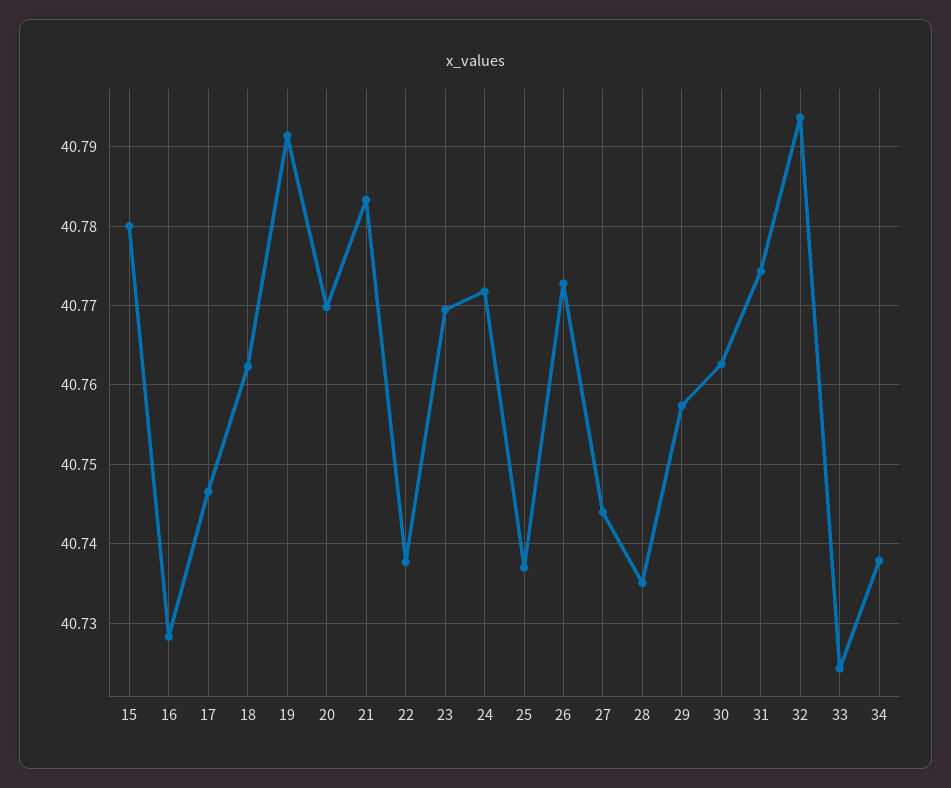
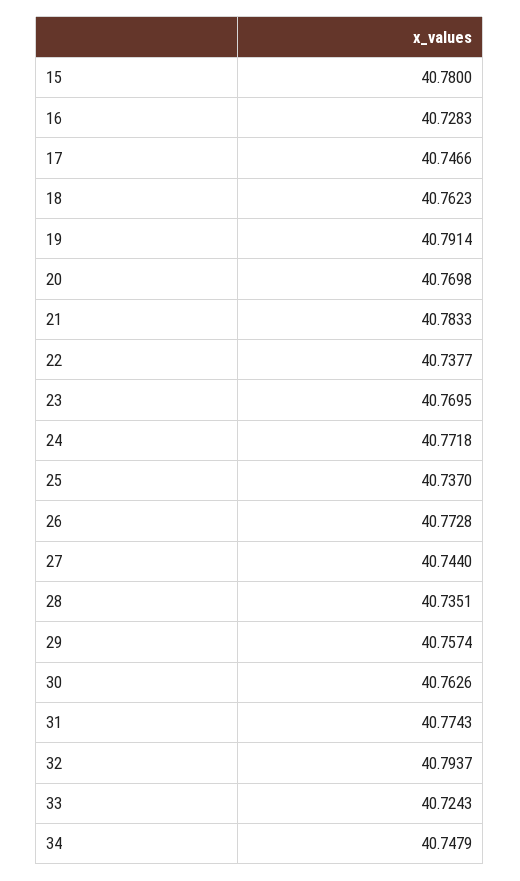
  {
    "15": 40.78,
    "16": 40.7283,
    "17": 40.7466,
    "18": 40.7623,
    "19": 40.7914,
    "20": 40.7698,
    "21": 40.7833,
    "22": 40.7377,
    "23": 40.7695,
    "24": 40.7718,
    "25": 40.737,
    "26": 40.7728,
    "27": 40.744,
    "28": 40.7351,
    "29": 40.7574,
    "30": 40.7626,
    "31": 40.7743,
    "32": 40.7937,
    "33": 40.7243,
-   "34": 40.738
+   "34": 40.7479
  }

